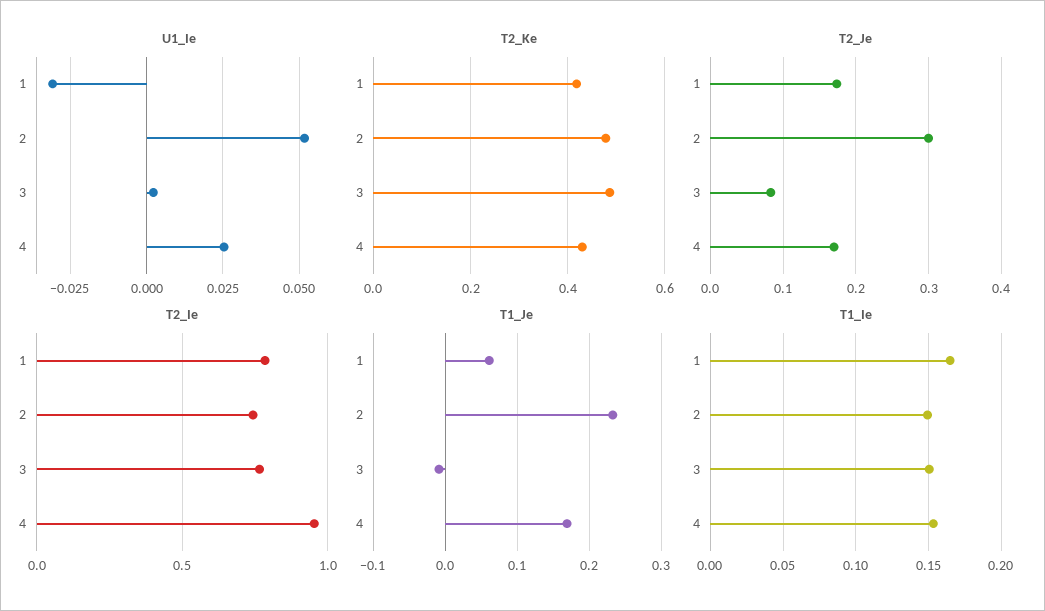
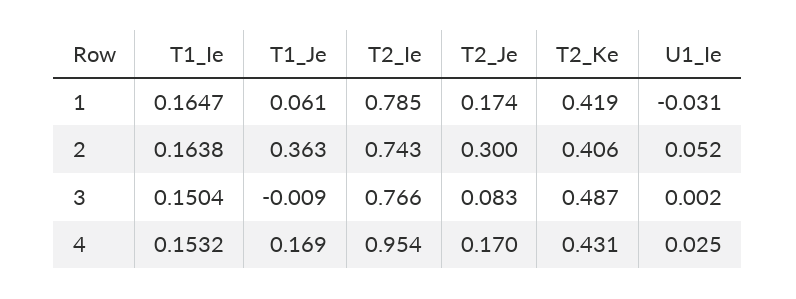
  {
    "U1_Ie": {
      "1": -0.031,
      "2": 0.052,
      "3": 0.002,
      "4": 0.025
    },
    "T2_Ke": {
      "1": 0.419,
-     "2": 0.48,
+     "2": 0.406,
      "3": 0.487,
      "4": 0.431
    },
    "T2_Je": {
      "1": 0.174,
      "2": 0.3,
      "3": 0.083,
      "4": 0.17
    },
    "T2_Ie": {
      "1": 0.785,
      "2": 0.743,
      "3": 0.766,
      "4": 0.954
    },
    "T1_Je": {
      "1": 0.061,
-     "2": 0.23,
+     "2": 0.363,
      "3": -0.009,
      "4": 0.169
    },
    "T1_Ie": {
      "1": 0.1647,
-     "2": 0.15,
+     "2": 0.1638,
      "3": 0.1504,
      "4": 0.1532
    }
  }

